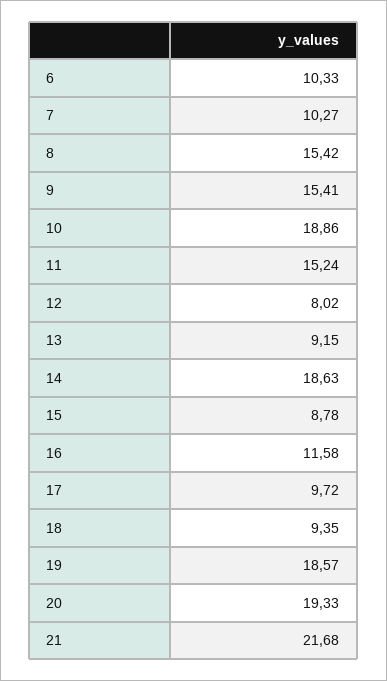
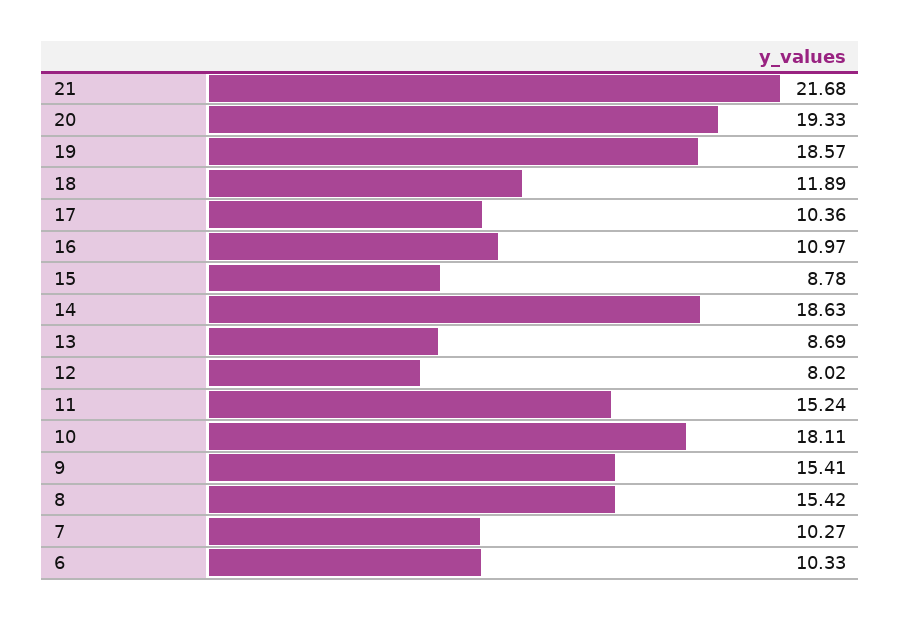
  {
    "6": 10.33,
    "7": 10.27,
    "8": 15.42,
    "9": 15.41,
-   "10": 18.86,
+   "10": 18.11,
    "11": 15.24,
    "12": 8.02,
-   "13": 9.15,
+   "13": 8.69,
    "14": 18.63,
    "15": 8.78,
-   "16": 11.58,
+   "16": 10.97,
-   "17": 9.72,
+   "17": 10.36,
-   "18": 9.35,
+   "18": 11.89,
    "19": 18.57,
    "20": 19.33,
    "21": 21.68
  }

